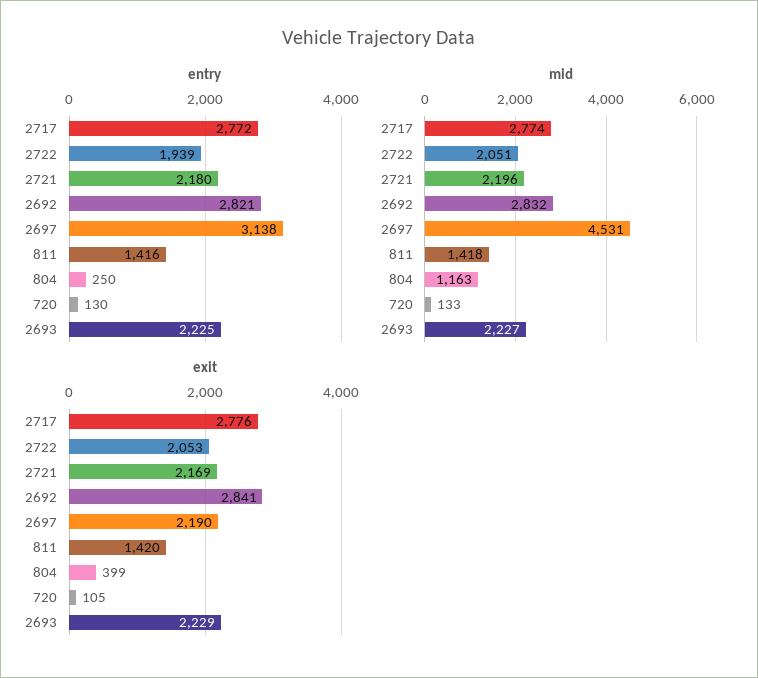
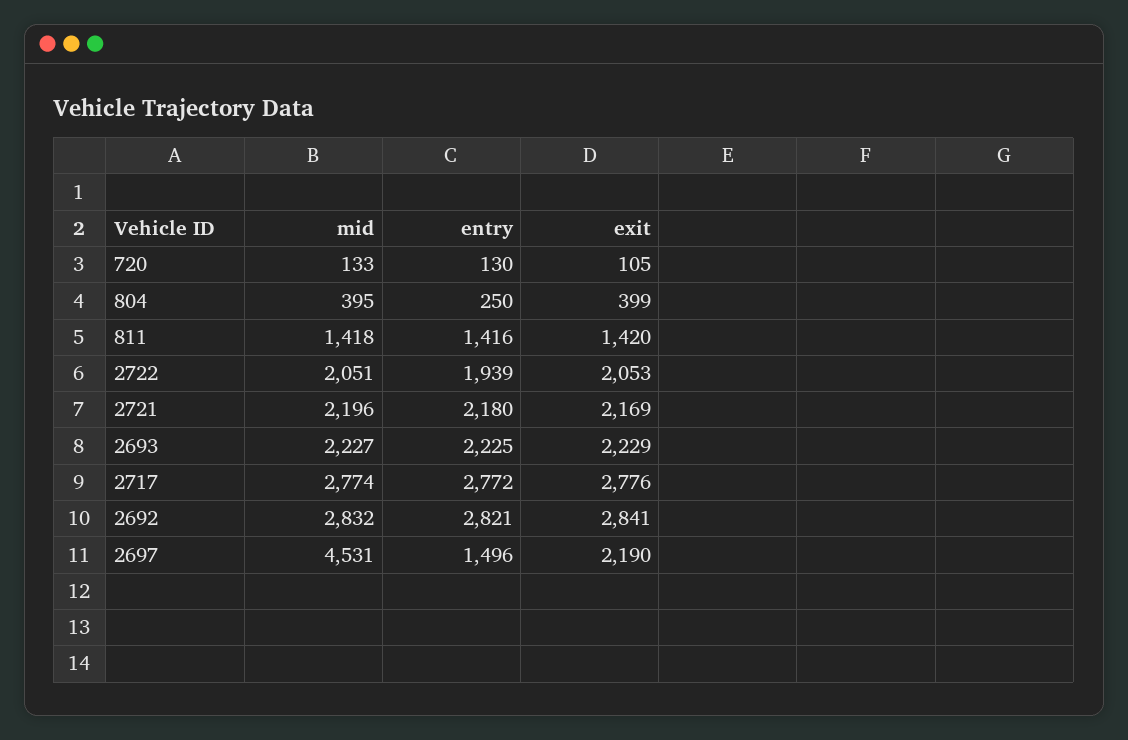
  {
    "entry": {
      "2717": 2772,
      "2722": 1939,
      "2721": 2180,
      "2692": 2821,
-     "2697": 3138,
+     "2697": 1496,
      "811": 1416,
      "804": 250,
      "720": 130,
      "2693": 2225
    },
    "mid": {
      "2717": 2774,
      "2722": 2051,
      "2721": 2196,
      "2692": 2832,
      "2697": 4531,
      "811": 1418,
-     "804": 1163,
+     "804": 395,
      "720": 133,
      "2693": 2227
    },
    "exit": {
      "2717": 2776,
      "2722": 2053,
      "2721": 2169,
      "2692": 2841,
      "2697": 2190,
      "811": 1420,
      "804": 399,
      "720": 105,
      "2693": 2229
    }
  }

